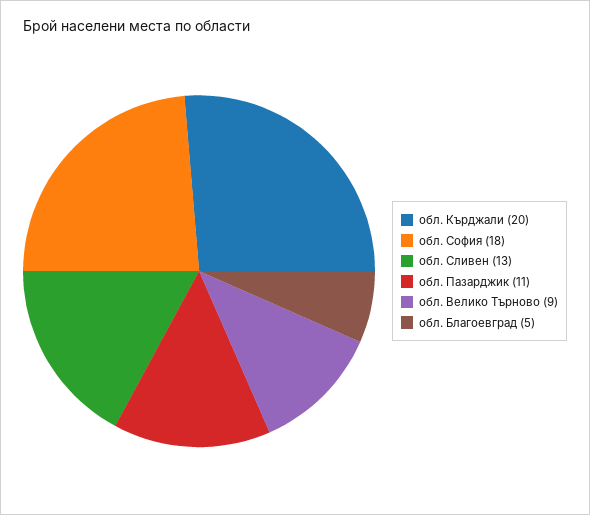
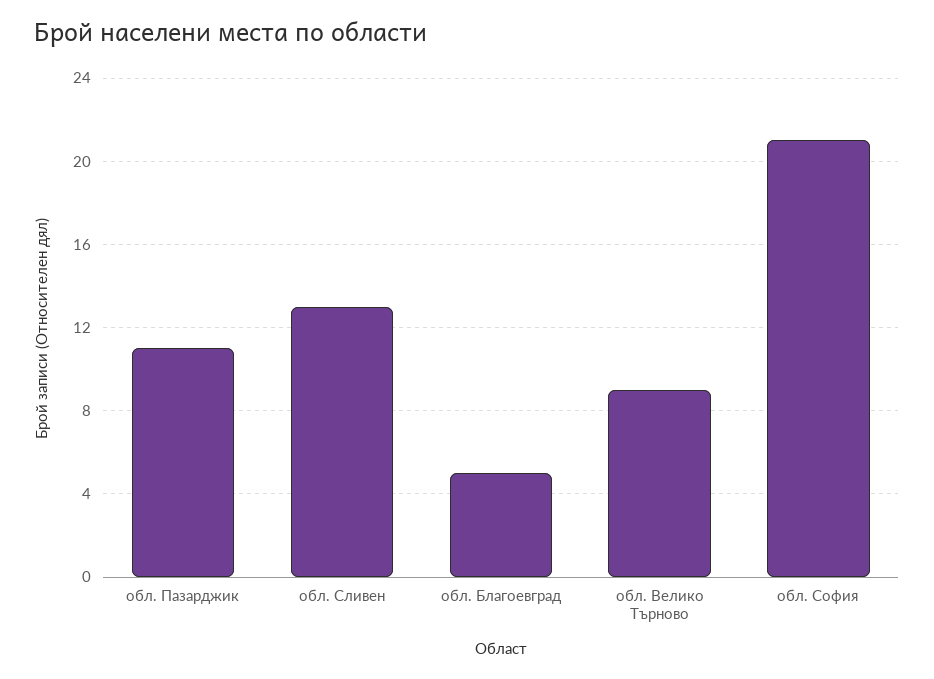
  {
-   "обл. Кърджали": 20,
-   "обл. София": 18,
+   "обл. София": 21,
    "обл. Сливен": 13,
    "обл. Пазарджик": 11,
    "обл. Велико Търново": 9,
    "обл. Благоевград": 5
  }

